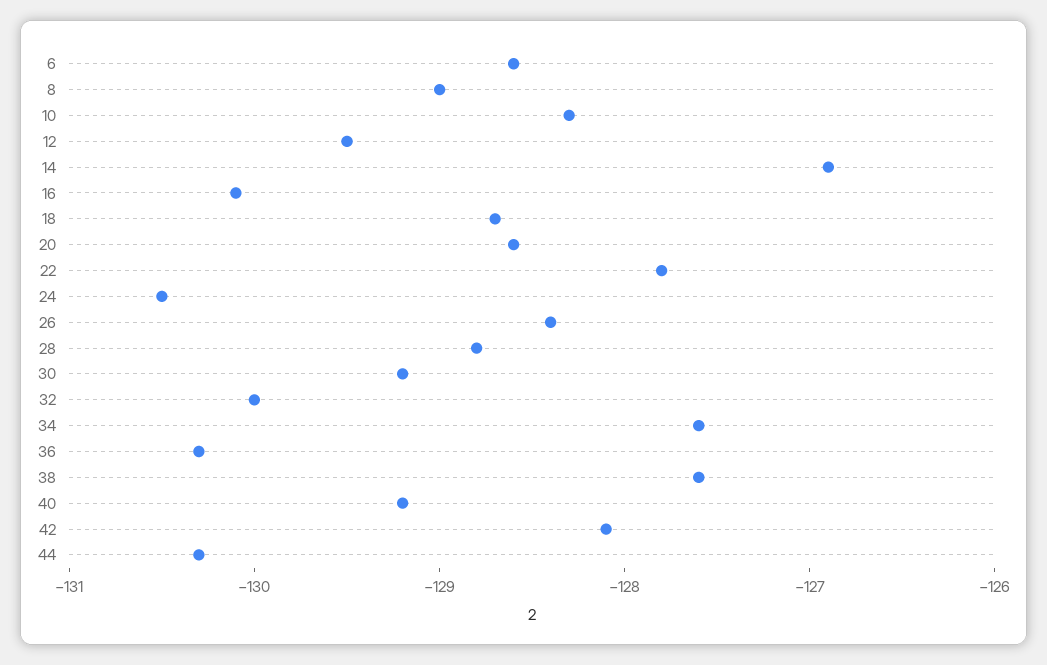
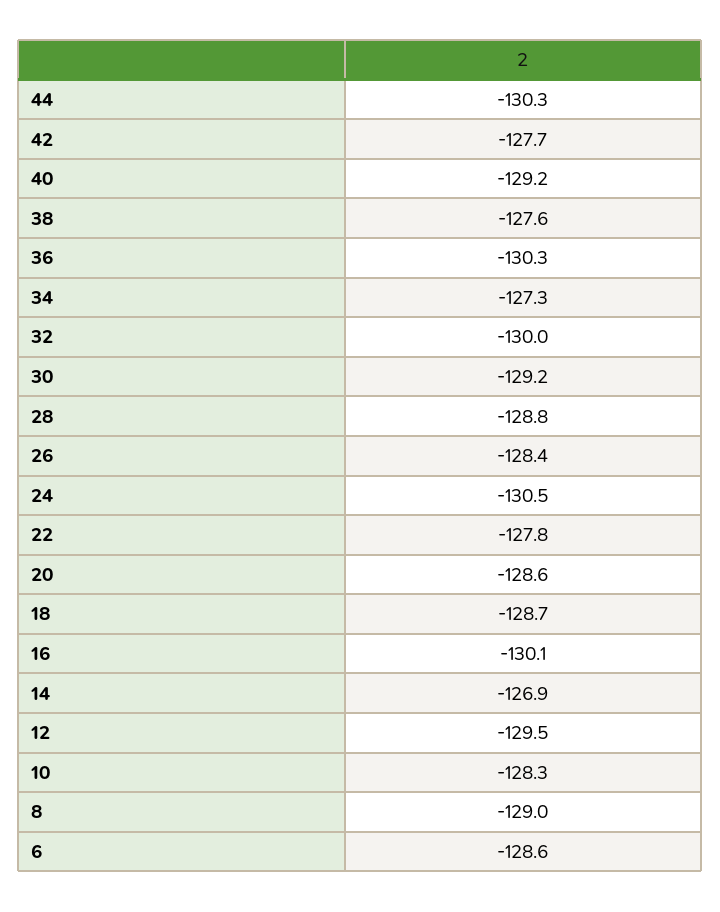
  {
    "6": -128.6,
    "8": -129,
    "10": -128.3,
    "12": -129.5,
    "14": -126.9,
    "16": -130.1,
    "18": -128.7,
    "20": -128.6,
    "22": -127.8,
    "24": -130.5,
    "26": -128.4,
    "28": -128.8,
    "30": -129.2,
    "32": -130,
-   "34": -127.6,
+   "34": -127.3,
    "36": -130.3,
    "38": -127.6,
    "40": -129.2,
-   "42": -128.1,
+   "42": -127.7,
    "44": -130.3
  }

